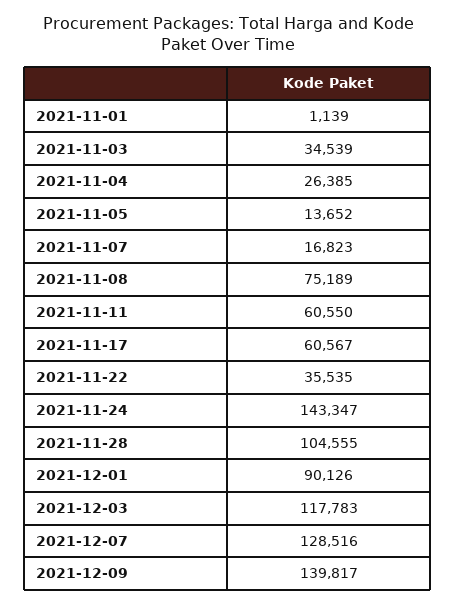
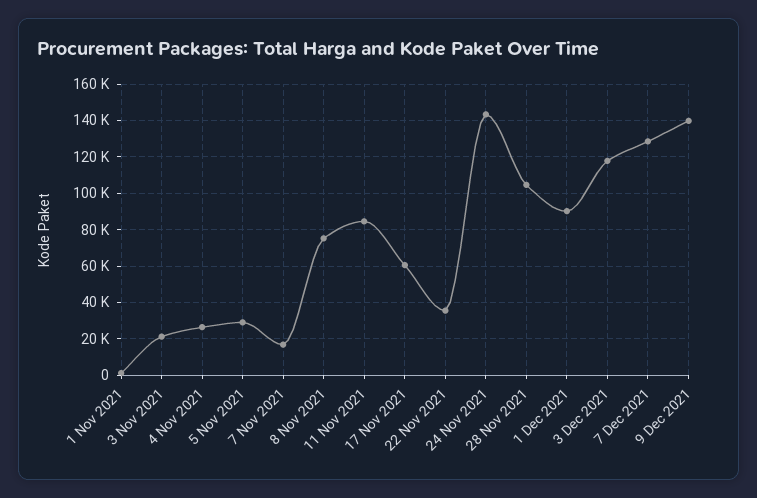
  {
    "2021-11-01": 1139,
-   "2021-11-03": 34539,
+   "2021-11-03": 20000,
    "2021-11-04": 26385,
-   "2021-11-05": 13652,
+   "2021-11-05": 30000,
    "2021-11-07": 16823,
    "2021-11-08": 75189,
-   "2021-11-11": 60550,
+   "2021-11-11": 85000,
    "2021-11-17": 60567,
    "2021-11-22": 35535,
    "2021-11-24": 143347,
    "2021-11-28": 104555,
    "2021-12-01": 90126,
    "2021-12-03": 117783,
    "2021-12-07": 128516,
    "2021-12-09": 139817
  }

